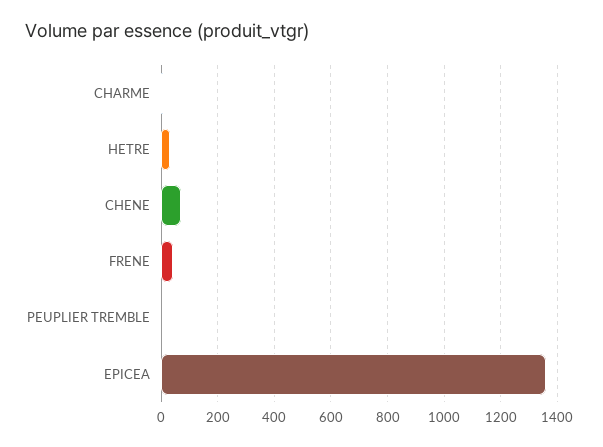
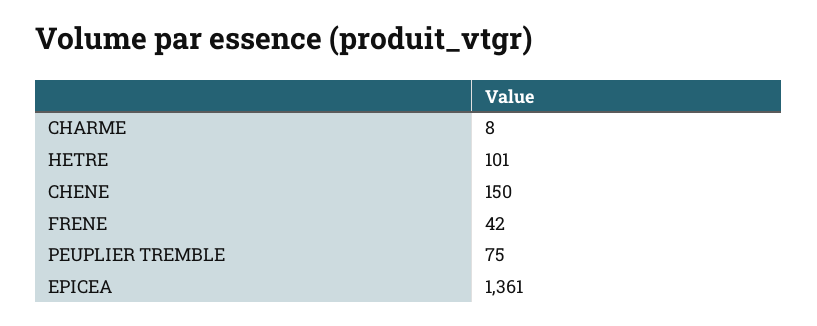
  {
    "CHARME": 8,
-   "HETRE": 25,
+   "HETRE": 101,
-   "CHENE": 75,
+   "CHENE": 150,
    "FRENE": 42,
-   "PEUPLIER TREMBLE": 0,
+   "PEUPLIER TREMBLE": 75,
    "EPICEA": 1361
  }

